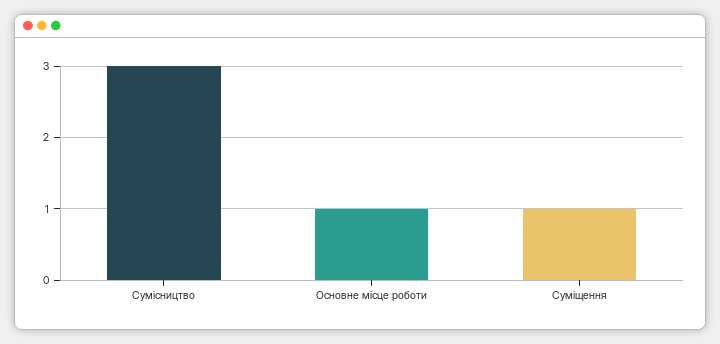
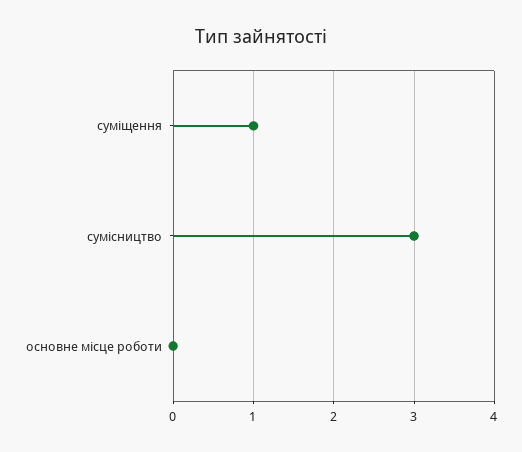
  {
    "Сумісництво": 3,
-   "Основне місце роботи": 1,
+   "Основне місце роботи": 0,
    "Суміщення": 1
  }

